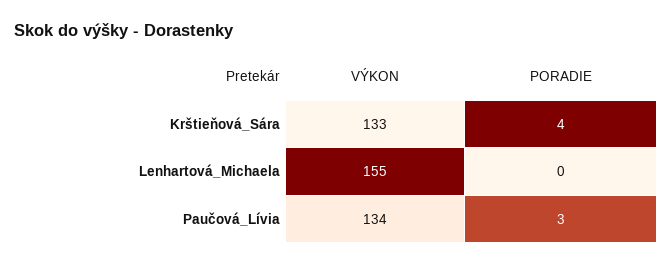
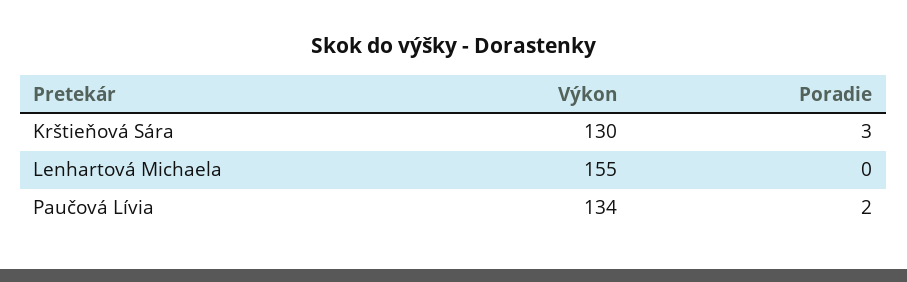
  {
    "VÝKON": {
-     "Krštieňová_Sára": 133,
+     "Krštieňová_Sára": 130,
      "Lenhartová_Michaela": 155,
      "Paučová_Lívia": 134
    },
    "PORADIE": {
-     "Krštieňová_Sára": 4,
+     "Krštieňová_Sára": 3,
      "Lenhartová_Michaela": 0,
-     "Paučová_Lívia": 3
+     "Paučová_Lívia": 2
    }
  }

